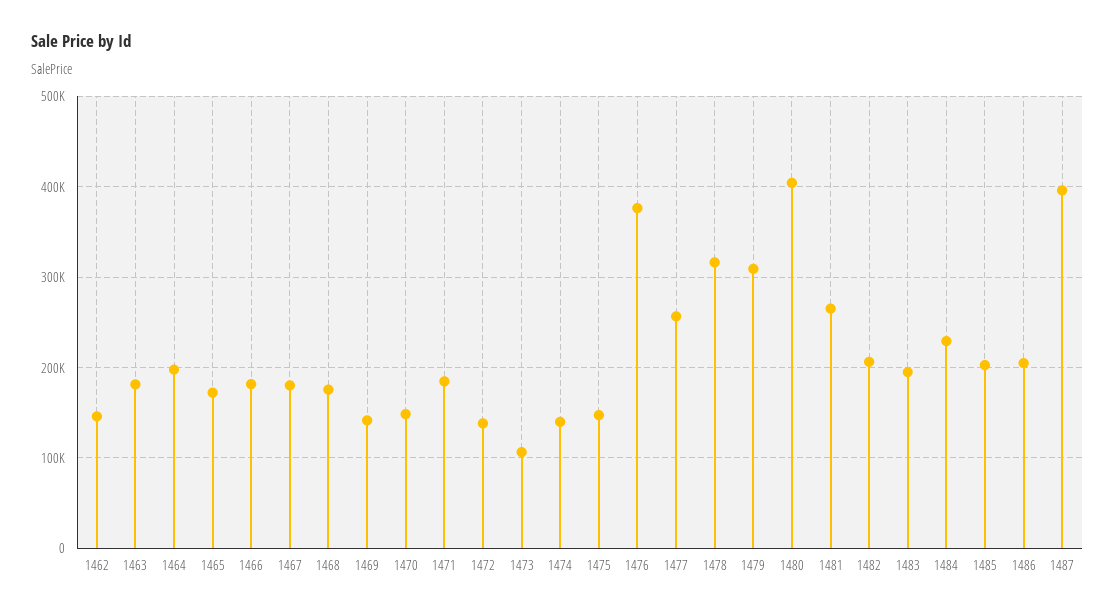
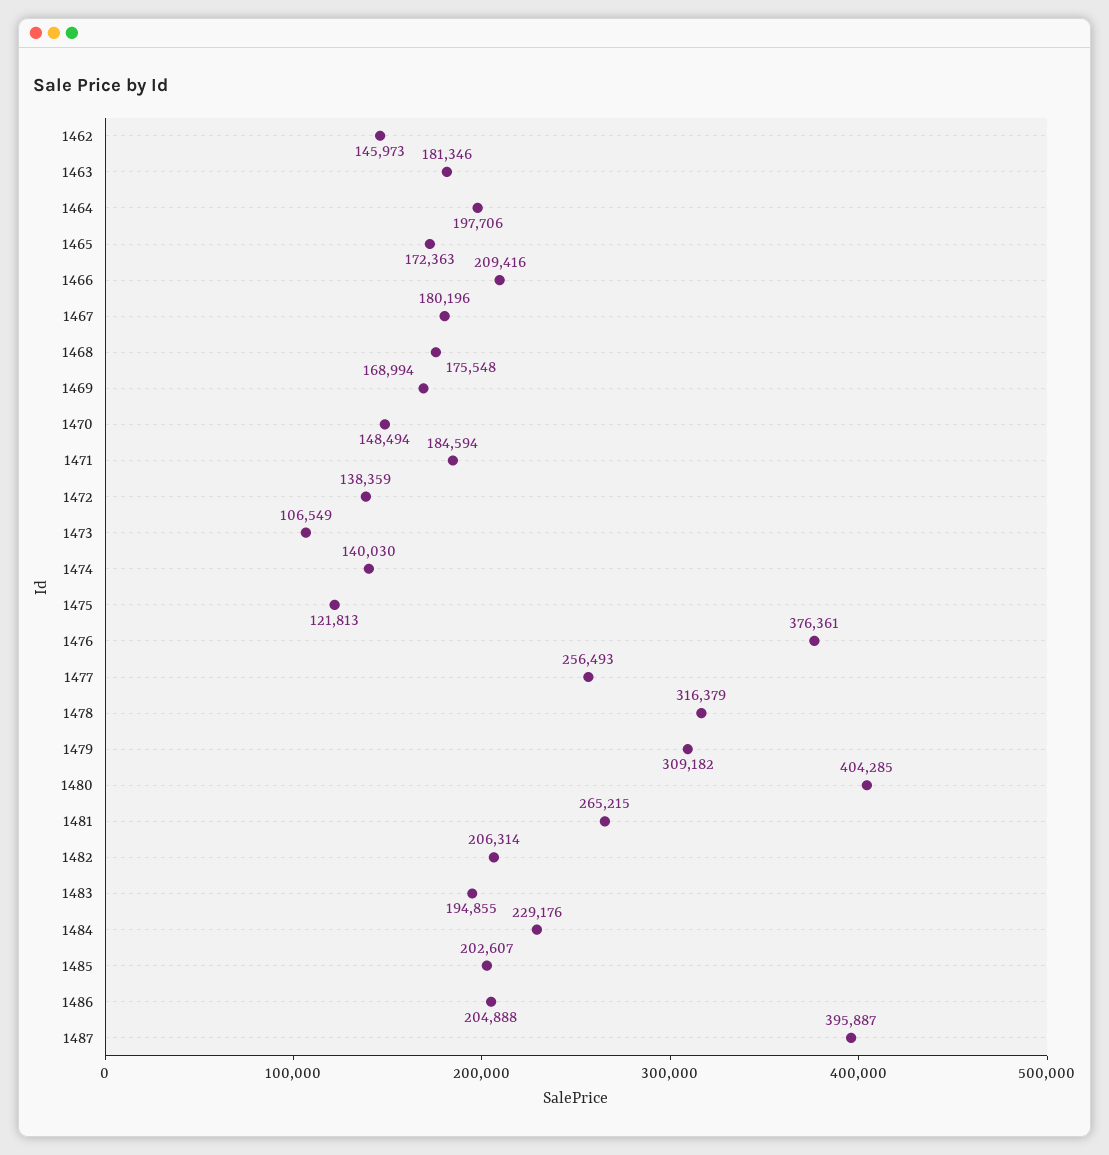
  {
    "1462": 145973,
    "1463": 181346,
    "1464": 197706,
    "1465": 172363,
-   "1466": 180000,
+   "1466": 209416,
    "1467": 180196,
    "1468": 175548,
-   "1469": 140000,
+   "1469": 168994,
    "1470": 148494,
    "1471": 184594,
    "1472": 138359,
    "1473": 106549,
    "1474": 140030,
-   "1475": 150000,
+   "1475": 121813,
    "1476": 376361,
    "1477": 256493,
    "1478": 316379,
    "1479": 309182,
    "1480": 404285,
    "1481": 265215,
    "1482": 206314,
    "1483": 194855,
    "1484": 229176,
    "1485": 202607,
    "1486": 204888,
    "1487": 395887
  }

